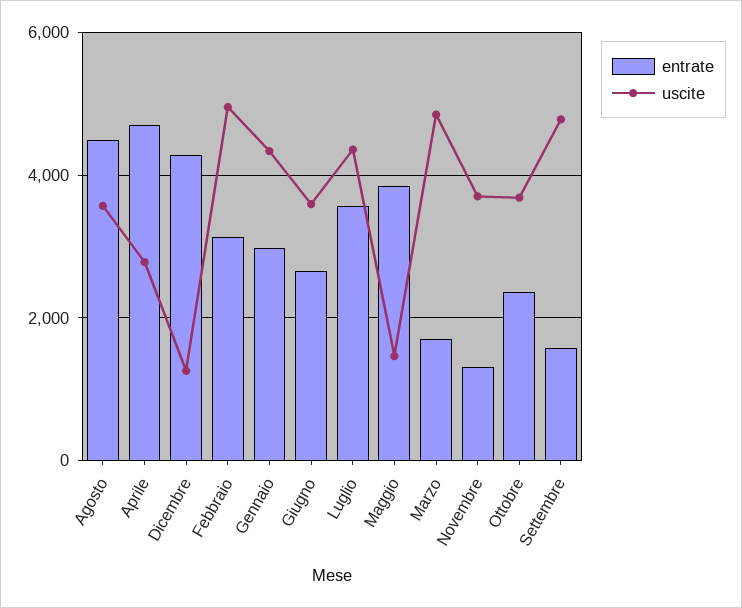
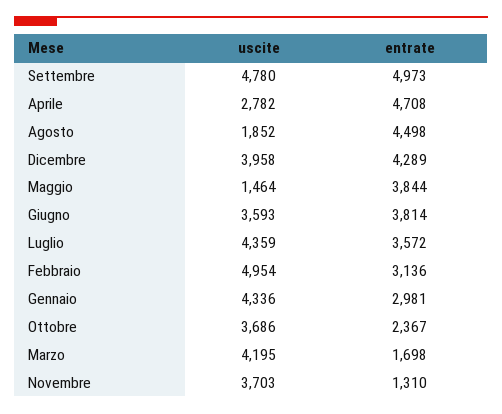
  {
    "entrate": {
      "Agosto": 4498,
      "Aprile": 4708,
      "Dicembre": 4289,
      "Febbraio": 3136,
      "Gennaio": 2981,
-     "Giugno": 2600,
+     "Giugno": 3814,
      "Luglio": 3572,
      "Maggio": 3844,
      "Marzo": 1698,
      "Novembre": 1310,
      "Ottobre": 2367,
-     "Settembre": 1600
+     "Settembre": 4973
    },
    "uscite": {
-     "Agosto": 3600,
+     "Agosto": 1852,
      "Aprile": 2782,
-     "Dicembre": 1200,
+     "Dicembre": 3958,
      "Febbraio": 4954,
      "Gennaio": 4336,
      "Giugno": 3593,
      "Luglio": 4359,
      "Maggio": 1464,
-     "Marzo": 4800,
+     "Marzo": 4195,
      "Novembre": 3703,
      "Ottobre": 3686,
      "Settembre": 4780
    }
  }

